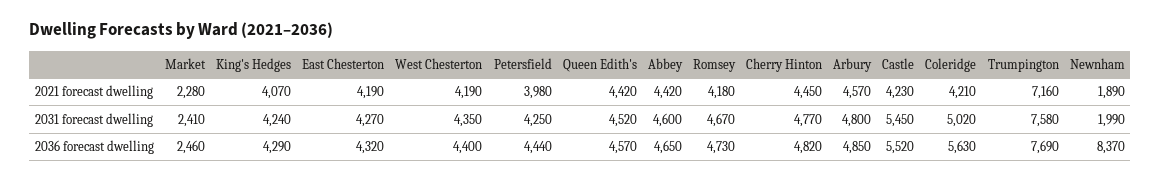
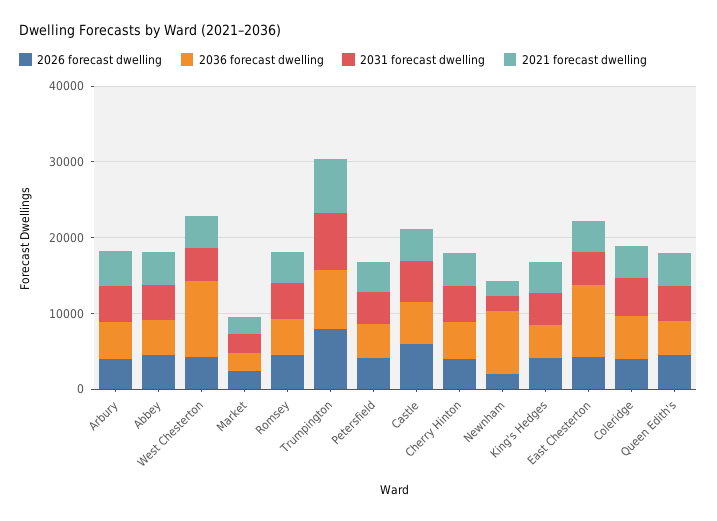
  {
    "2021 forecast dwelling": {
      "Market": 2280,
      "King's Hedges": 4070,
      "East Chesterton": 4190,
      "West Chesterton": 4190,
      "Petersfield": 3980,
      "Queen Edith's": 4420,
      "Abbey": 4420,
      "Romsey": 4180,
      "Cherry Hinton": 4450,
      "Arbury": 4570,
      "Castle": 4230,
      "Coleridge": 4210,
      "Trumpington": 7160,
      "Newnham": 1890
    },
    "2031 forecast dwelling": {
      "Market": 2410,
      "King's Hedges": 4240,
      "East Chesterton": 4270,
      "West Chesterton": 4350,
      "Petersfield": 4250,
      "Queen Edith's": 4520,
      "Abbey": 4600,
      "Romsey": 4670,
      "Cherry Hinton": 4770,
      "Arbury": 4800,
      "Castle": 5450,
      "Coleridge": 5020,
      "Trumpington": 7580,
      "Newnham": 1990
    },
    "2036 forecast dwelling": {
      "Market": 2460,
      "King's Hedges": 4290,
-     "East Chesterton": 4320,
+     "East Chesterton": 10000,
-     "West Chesterton": 4400,
+     "West Chesterton": 10000,
      "Petersfield": 4440,
      "Queen Edith's": 4570,
      "Abbey": 4650,
      "Romsey": 4730,
      "Cherry Hinton": 4820,
      "Arbury": 4850,
      "Castle": 5520,
      "Coleridge": 5630,
      "Trumpington": 7690,
      "Newnham": 8370
-   }
+   },
+   "2026 forecast dwelling": {
+     "Arbury": 4000,
+     "Abbey": 4000,
+     "West Chesterton": 4000,
+     "Market": 2000,
+     "Romsey": 4000,
+     "Trumpington": 8000,
+     "Petersfield": 4000,
+     "Castle": 6000,
+     "Cherry Hinton": 4000,
+     "Newnham": 2000,
+     "King's Hedges": 4000,
+     "East Chesterton": 4000,
+     "Coleridge": 4000,
+     "Queen Edith's": 4000
+   }
  }

